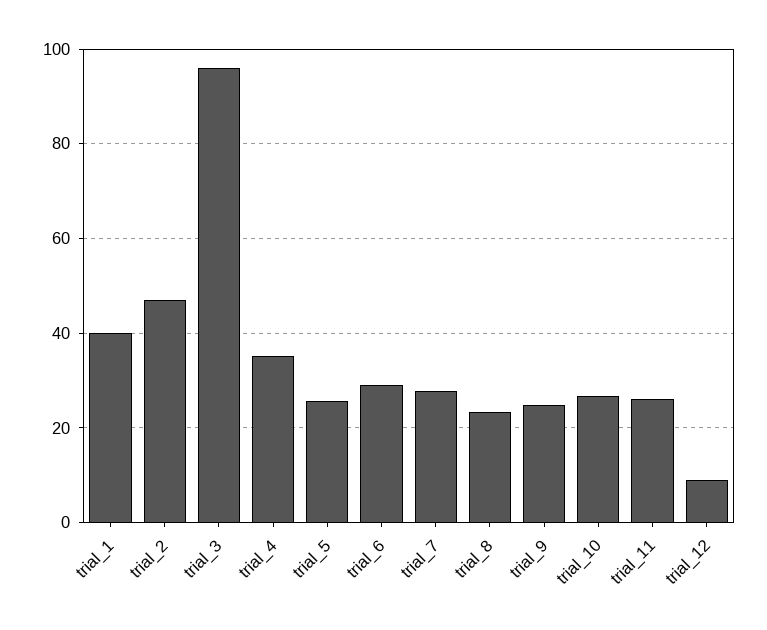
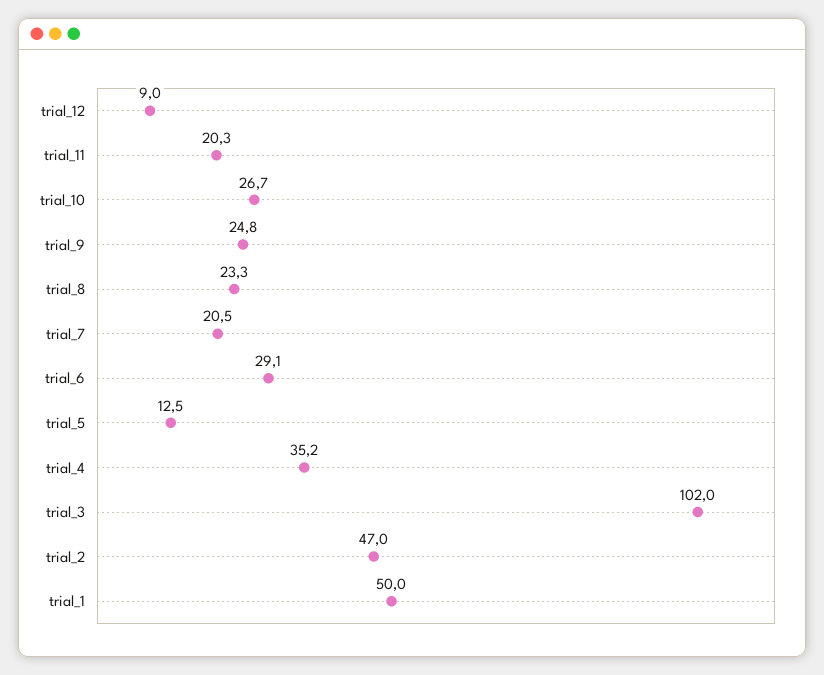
  {
-   "trial_1": 40,
+   "trial_1": 50,
    "trial_2": 47,
-   "trial_3": 96,
+   "trial_3": 102,
    "trial_4": 35.2,
-   "trial_5": 26,
+   "trial_5": 12.5,
    "trial_6": 29.1,
-   "trial_7": 28,
+   "trial_7": 20.5,
    "trial_8": 23.3,
    "trial_9": 24.8,
    "trial_10": 26.7,
-   "trial_11": 26,
+   "trial_11": 20.3,
    "trial_12": 9
  }

